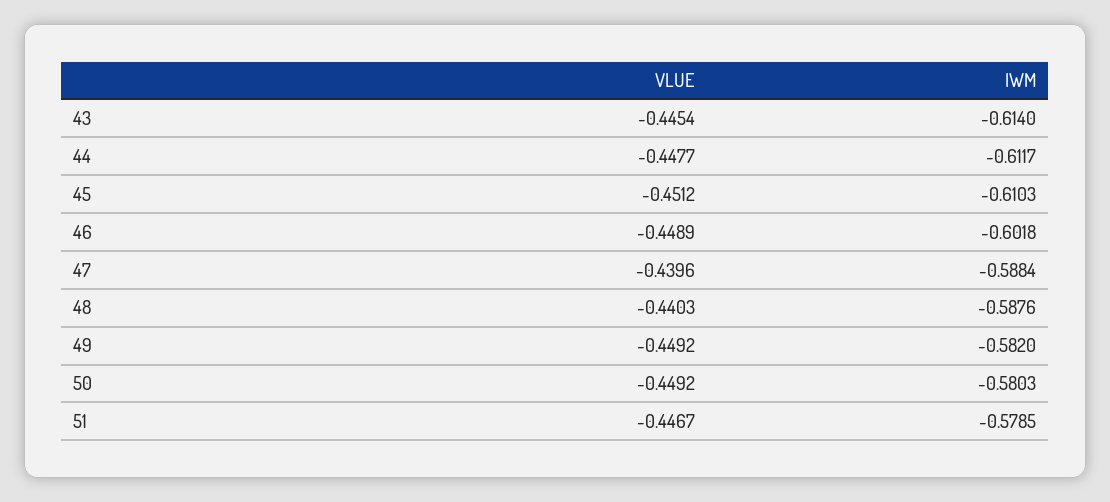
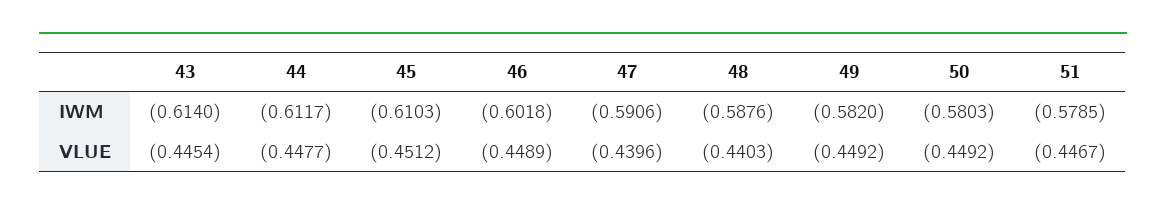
  {
    "VLUE": {
      "43": -0.4454,
      "44": -0.4477,
      "45": -0.4512,
      "46": -0.4489,
      "47": -0.4396,
      "48": -0.4403,
      "49": -0.4492,
      "50": -0.4492,
      "51": -0.4467
    },
    "IWM": {
      "43": -0.614,
      "44": -0.6117,
      "45": -0.6103,
      "46": -0.6018,
-     "47": -0.5884,
+     "47": -0.5906,
      "48": -0.5876,
      "49": -0.582,
      "50": -0.5803,
      "51": -0.5785
    }
  }

